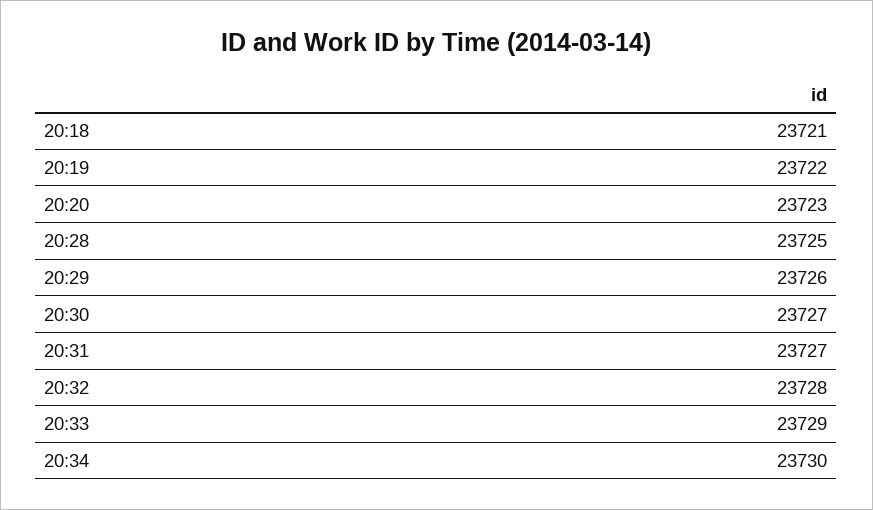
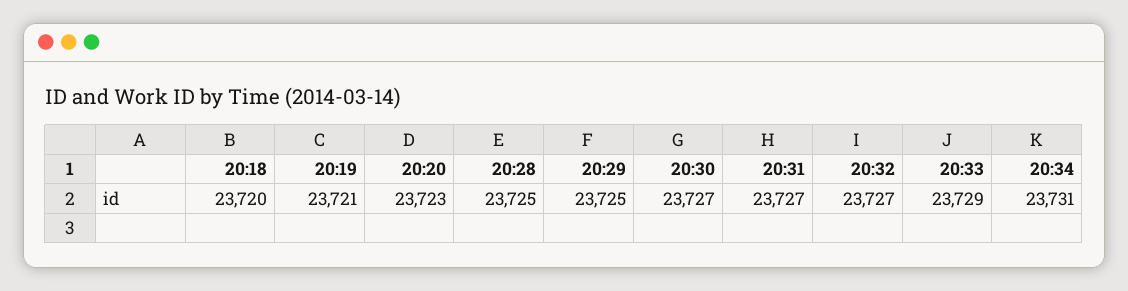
  {
-   "20:18": 23721,
+   "20:18": 23720,
-   "20:19": 23722,
+   "20:19": 23721,
    "20:20": 23723,
    "20:28": 23725,
-   "20:29": 23726,
+   "20:29": 23725,
    "20:30": 23727,
    "20:31": 23727,
-   "20:32": 23728,
+   "20:32": 23727,
    "20:33": 23729,
-   "20:34": 23730
+   "20:34": 23731
  }

